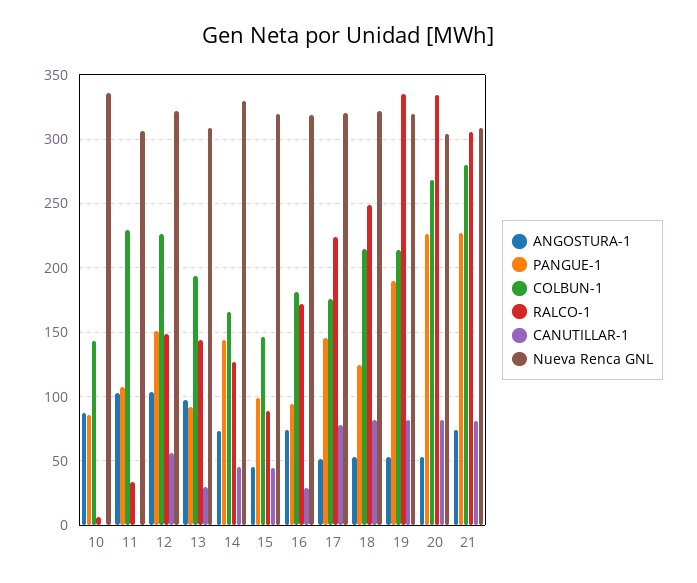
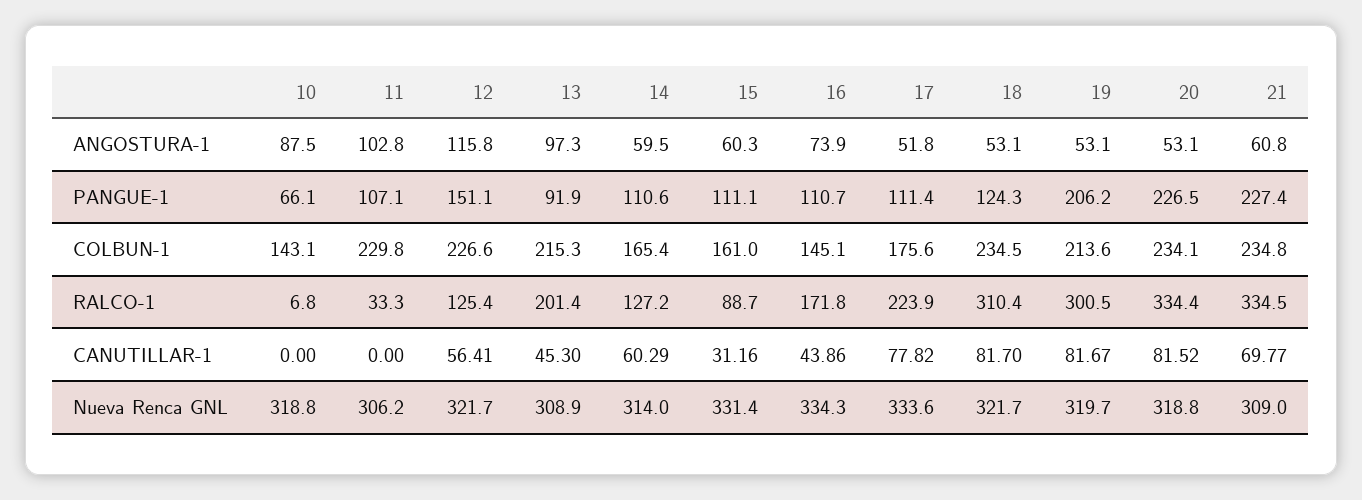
  {
    "ANGOSTURA-1": {
      "10": 87.5,
      "11": 102.8,
-     "12": 105,
+     "12": 115.8,
      "13": 97.3,
-     "14": 75,
+     "14": 59.5,
-     "15": 45,
+     "15": 60.3,
      "16": 73.9,
      "17": 51.8,
      "18": 53.1,
      "19": 53.1,
      "20": 53.1,
-     "21": 75
+     "21": 60.8
    },
    "PANGUE-1": {
-     "10": 85,
+     "10": 66.1,
      "11": 107.1,
      "12": 151.1,
      "13": 91.9,
-     "14": 145,
+     "14": 110.6,
-     "15": 100,
+     "15": 111.1,
-     "16": 95,
+     "16": 110.7,
-     "17": 145,
+     "17": 111.4,
      "18": 124.3,
-     "19": 190,
+     "19": 206.2,
      "20": 226.5,
      "21": 227.4
    },
    "COLBUN-1": {
      "10": 143.1,
      "11": 229.8,
      "12": 226.6,
-     "13": 195,
+     "13": 215.3,
      "14": 165.4,
-     "15": 145,
+     "15": 161,
-     "16": 180,
+     "16": 145.1,
      "17": 175.6,
-     "18": 215,
+     "18": 234.5,
      "19": 213.6,
-     "20": 270,
+     "20": 234.1,
-     "21": 280
+     "21": 234.8
    },
    "RALCO-1": {
      "10": 6.8,
      "11": 33.3,
-     "12": 150,
+     "12": 125.4,
-     "13": 145,
+     "13": 201.4,
      "14": 127.2,
      "15": 88.7,
      "16": 171.8,
      "17": 223.9,
-     "18": 250,
+     "18": 310.4,
-     "19": 335,
+     "19": 300.5,
      "20": 334.4,
-     "21": 305
+     "21": 334.5
    },
    "CANUTILLAR-1": {
      "10": 0,
      "11": 0,
      "12": 56.41,
-     "13": 30,
+     "13": 45.3,
-     "14": 45,
+     "14": 60.29,
-     "15": 45,
+     "15": 31.16,
-     "16": 30,
+     "16": 43.86,
      "17": 77.82,
      "18": 81.7,
      "19": 81.67,
      "20": 81.52,
-     "21": 80
+     "21": 69.77
    },
    "Nueva Renca GNL": {
-     "10": 335,
+     "10": 318.8,
      "11": 306.2,
      "12": 321.7,
      "13": 308.9,
-     "14": 330,
+     "14": 314,
-     "15": 320,
+     "15": 331.4,
-     "16": 320,
+     "16": 334.3,
-     "17": 320,
+     "17": 333.6,
      "18": 321.7,
      "19": 319.7,
-     "20": 305,
+     "20": 318.8,
      "21": 309
    }
  }

